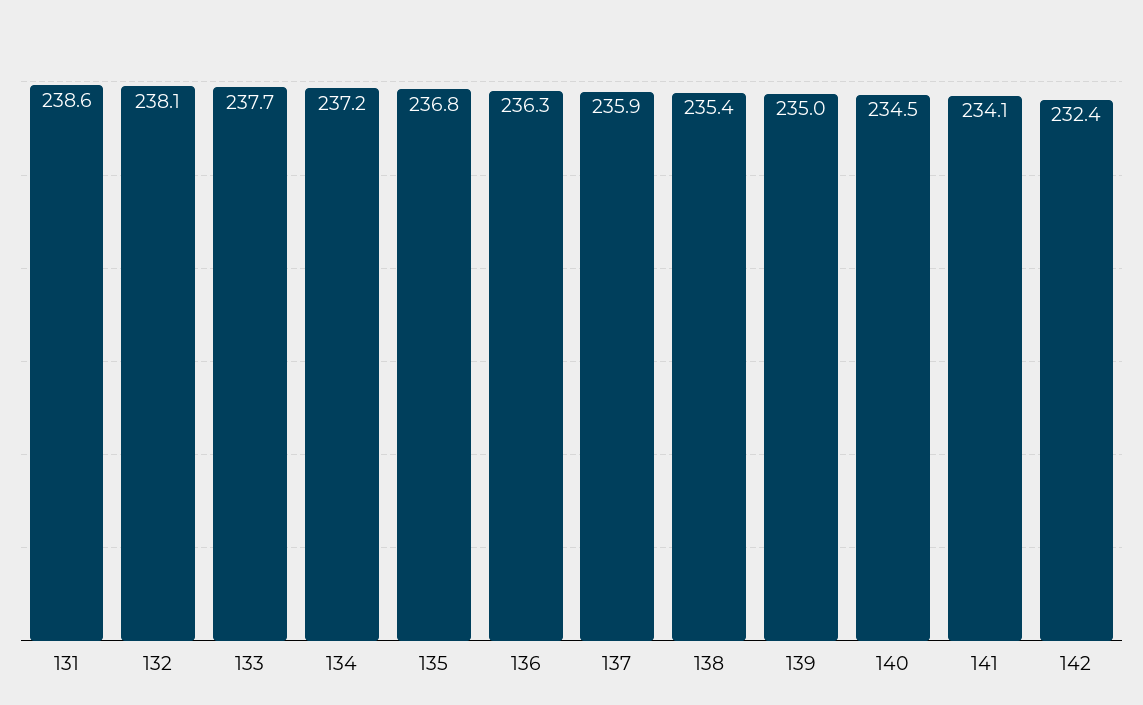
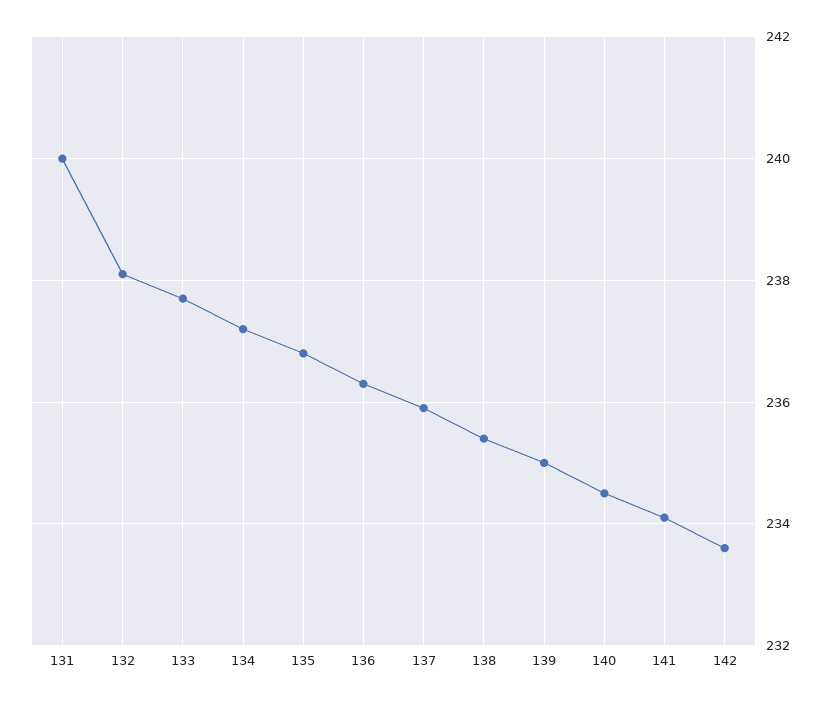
  {
-   "131": 238.6,
+   "131": 240,
    "132": 238.1,
    "133": 237.7,
    "134": 237.2,
    "135": 236.8,
    "136": 236.3,
    "137": 235.9,
    "138": 235.4,
    "139": 235,
    "140": 234.5,
    "141": 234.1,
-   "142": 232.4
+   "142": 233.5
  }

